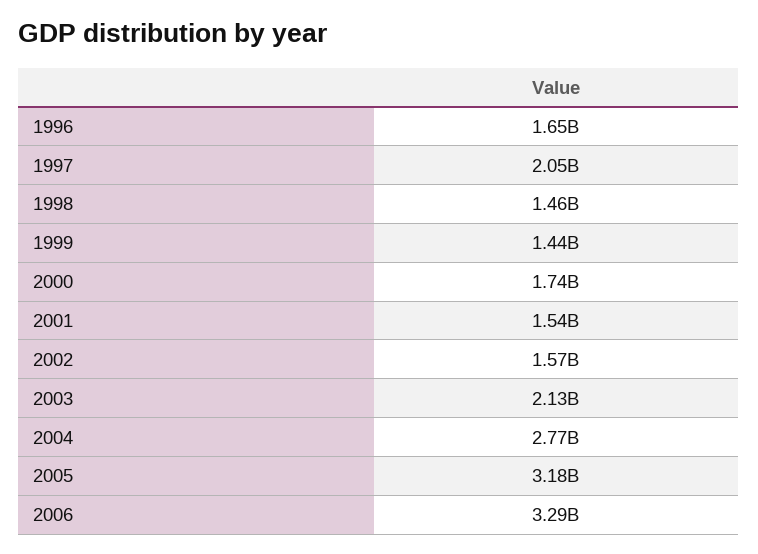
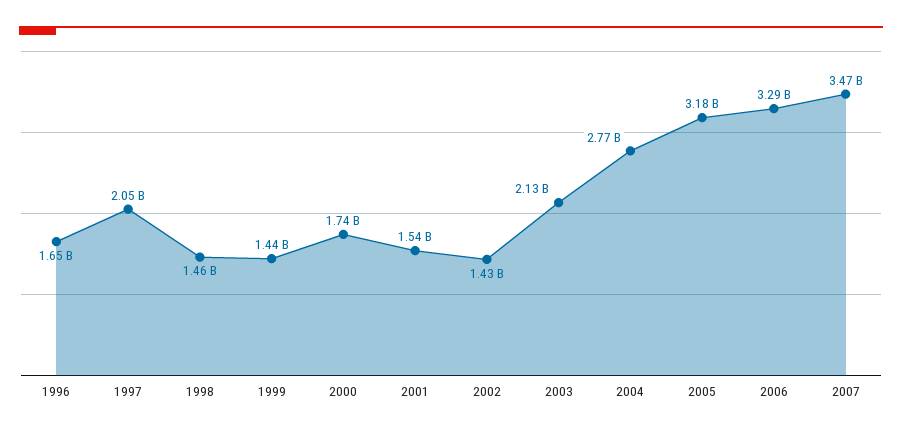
  {
    "1996": 1650000000,
    "1997": 2050000000,
    "1998": 1460000000,
    "1999": 1440000000,
    "2000": 1740000000,
    "2001": 1540000000,
-   "2002": 1570000000,
+   "2002": 1430000000,
    "2003": 2130000000,
    "2004": 2770000000,
    "2005": 3180000000,
-   "2006": 3290000000
+   "2006": 3290000000,
+   "2007": 3470000000
  }

